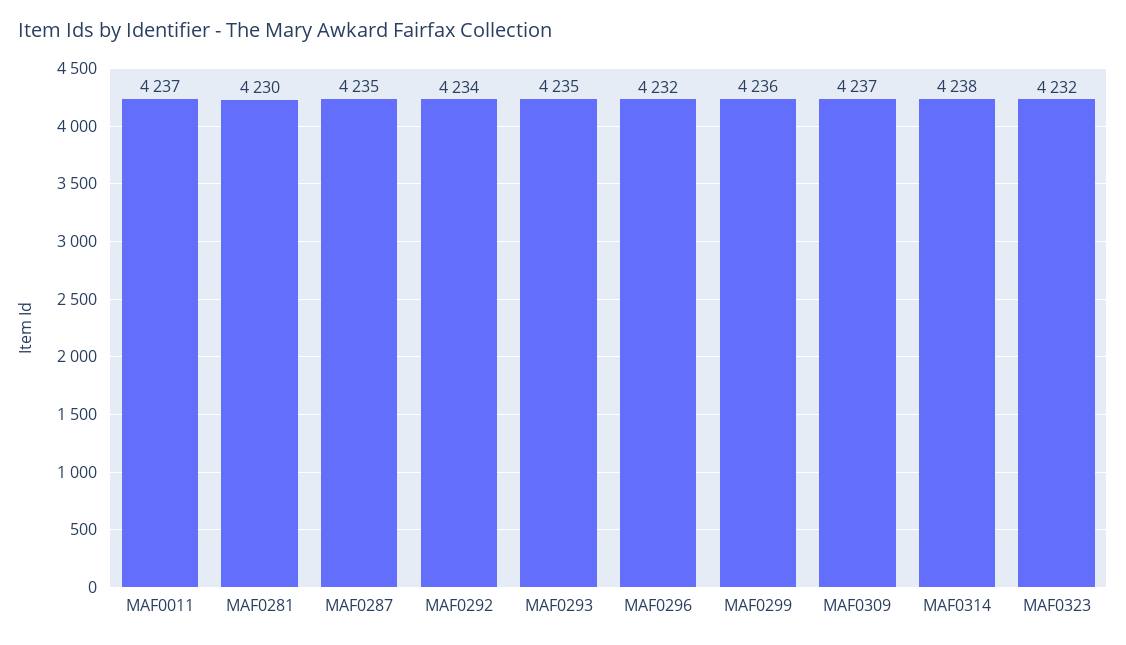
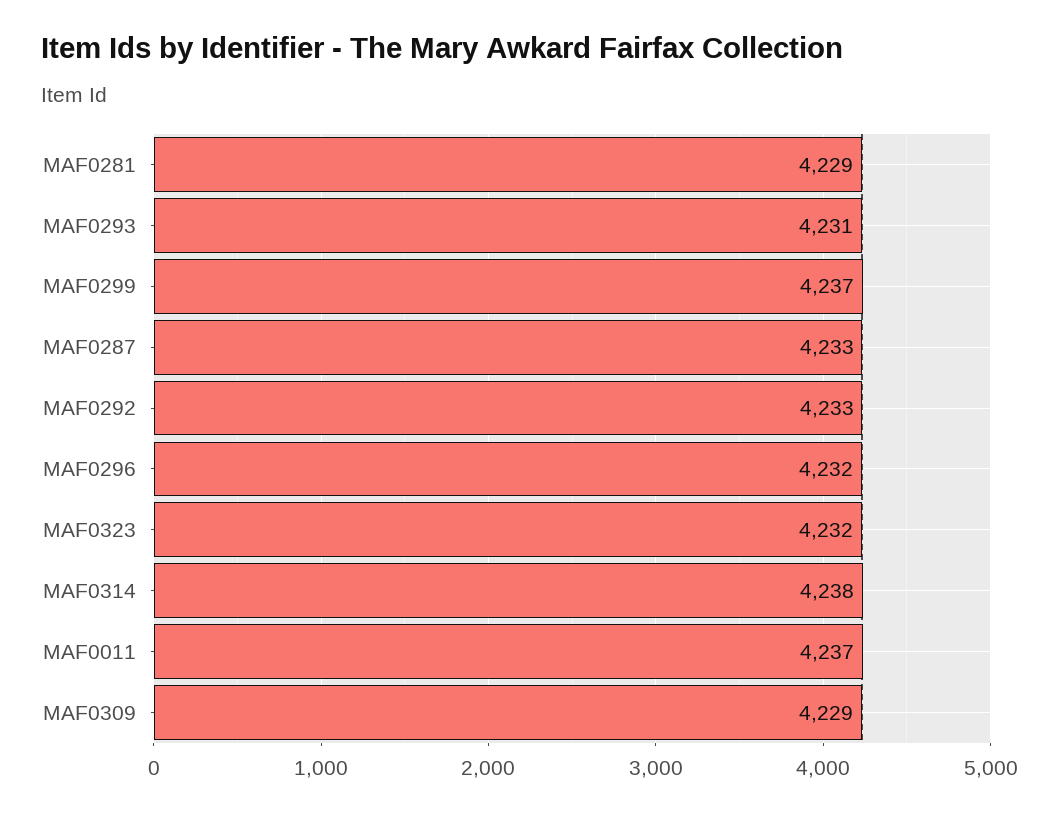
  {
    "MAF0011": 4237,
-   "MAF0281": 4230,
+   "MAF0281": 4229,
-   "MAF0287": 4235,
+   "MAF0287": 4233,
-   "MAF0292": 4234,
+   "MAF0292": 4233,
-   "MAF0293": 4235,
+   "MAF0293": 4231,
    "MAF0296": 4232,
-   "MAF0299": 4236,
+   "MAF0299": 4237,
-   "MAF0309": 4237,
+   "MAF0309": 4229,
    "MAF0314": 4238,
    "MAF0323": 4232
  }

